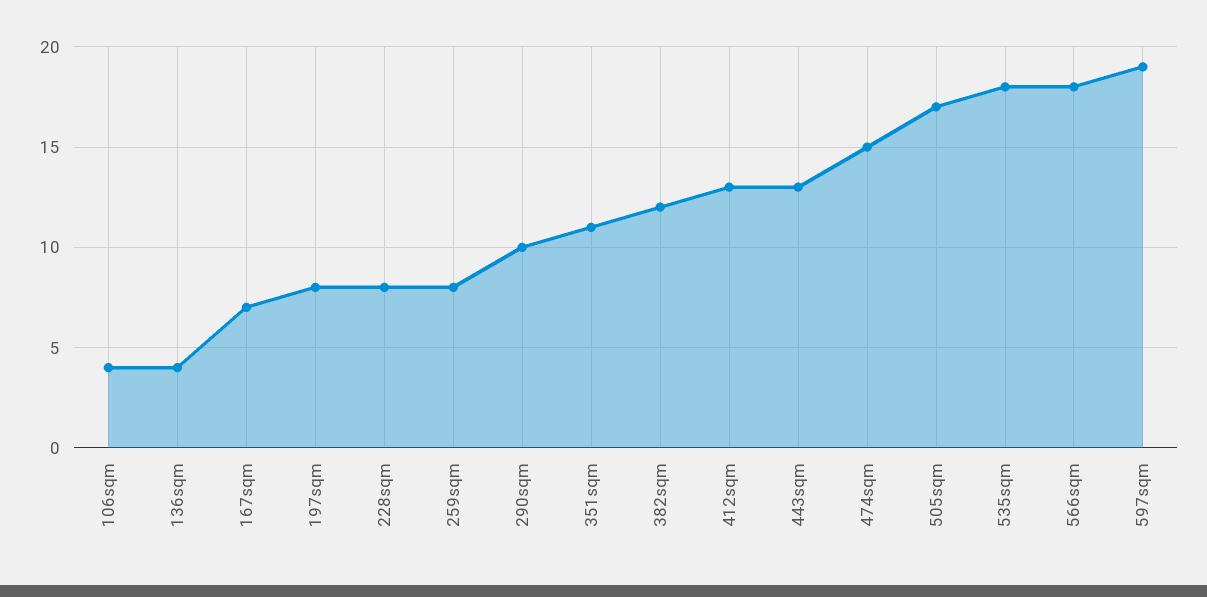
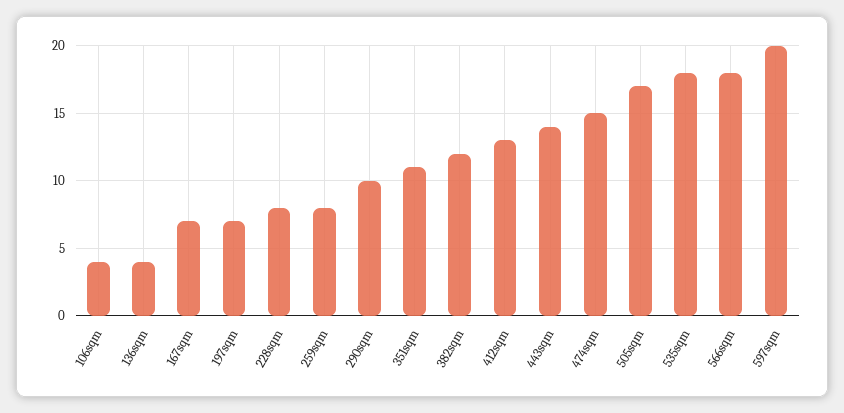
  {
    "106sqm": 4,
    "136sqm": 4,
    "167sqm": 7,
-   "197sqm": 8,
+   "197sqm": 7,
    "228sqm": 8,
    "259sqm": 8,
    "290sqm": 10,
    "351sqm": 11,
    "382sqm": 12,
    "412sqm": 13,
-   "443sqm": 13,
+   "443sqm": 14,
    "474sqm": 15,
    "505sqm": 17,
    "535sqm": 18,
    "566sqm": 18,
-   "597sqm": 19
+   "597sqm": 20
  }

